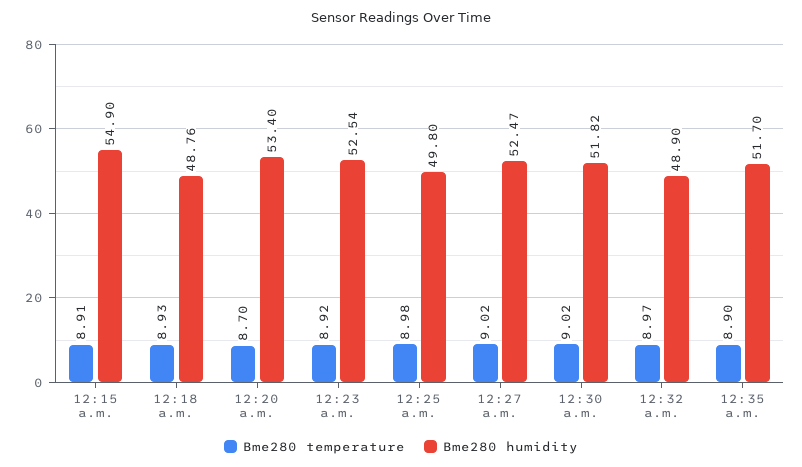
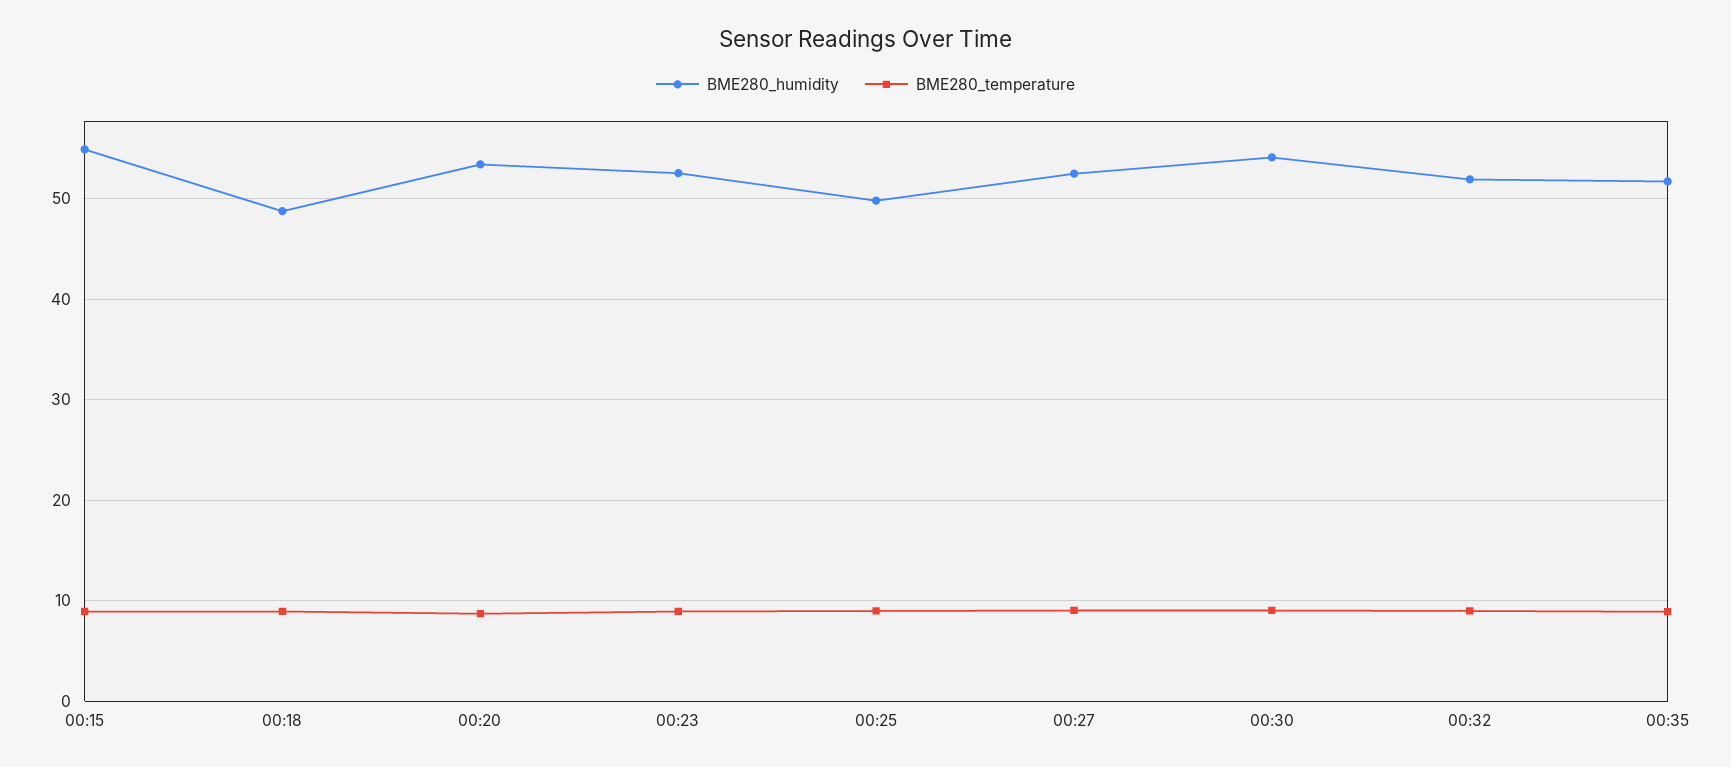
  {
    "Bme280 temperature": {
      "12:15 a.m.": 8.91,
      "12:18 a.m.": 8.93,
      "12:20 a.m.": 8.7,
      "12:23 a.m.": 8.92,
      "12:25 a.m.": 8.98,
      "12:27 a.m.": 9.02,
      "12:30 a.m.": 9.02,
      "12:32 a.m.": 8.97,
      "12:35 a.m.": 8.9
    },
    "Bme280 humidity": {
      "12:15 a.m.": 54.9,
      "12:18 a.m.": 48.76,
      "12:20 a.m.": 53.4,
      "12:23 a.m.": 52.54,
      "12:25 a.m.": 49.8,
      "12:27 a.m.": 52.47,
-     "12:30 a.m.": 51.82,
+     "12:30 a.m.": 54,
-     "12:32 a.m.": 48.9,
+     "12:32 a.m.": 52,
      "12:35 a.m.": 51.7
    }
  }

